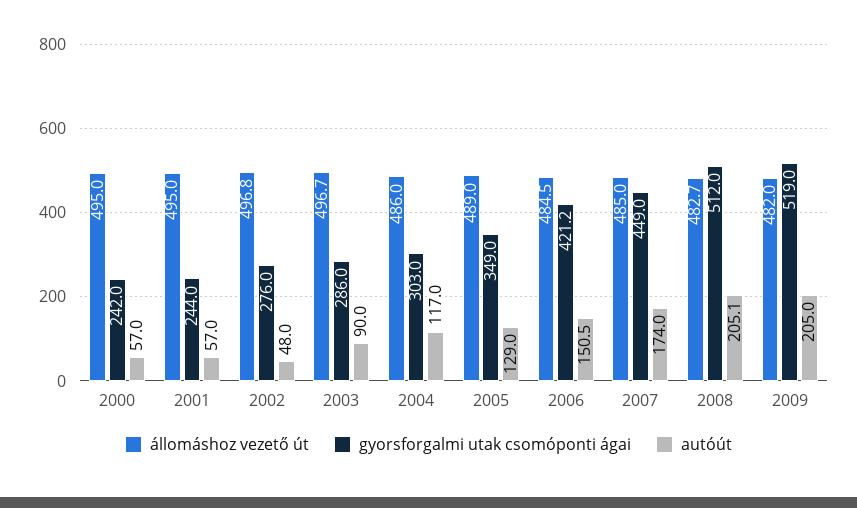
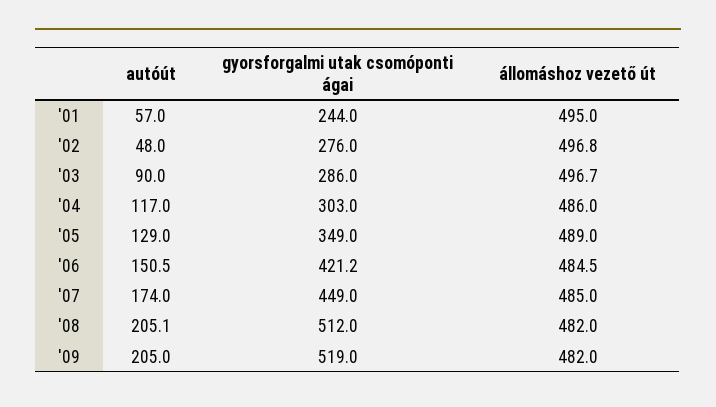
  {
    "állomáshoz vezető út": {
-     "2000": 495,
      "2001": 495,
      "2002": 496.8,
      "2003": 496.7,
      "2004": 486,
      "2005": 489,
      "2006": 484.5,
      "2007": 485,
-     "2008": 482.7,
+     "2008": 482,
      "2009": 482
    },
    "gyorsforgalmi utak csomóponti ágai": {
-     "2000": 242,
      "2001": 244,
      "2002": 276,
      "2003": 286,
      "2004": 303,
      "2005": 349,
      "2006": 421.2,
      "2007": 449,
      "2008": 512,
      "2009": 519
    },
    "autóút": {
-     "2000": 57,
      "2001": 57,
      "2002": 48,
      "2003": 90,
      "2004": 117,
      "2005": 129,
      "2006": 150.5,
      "2007": 174,
      "2008": 205.1,
      "2009": 205
    }
  }

